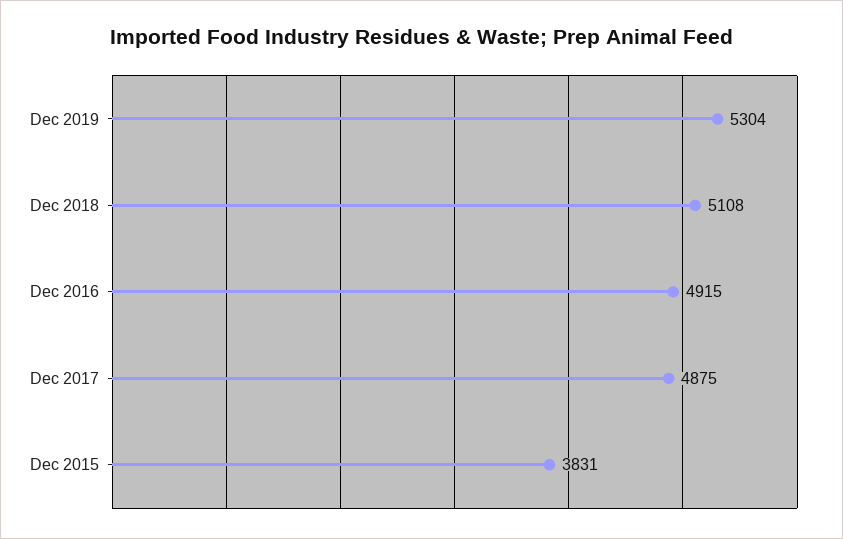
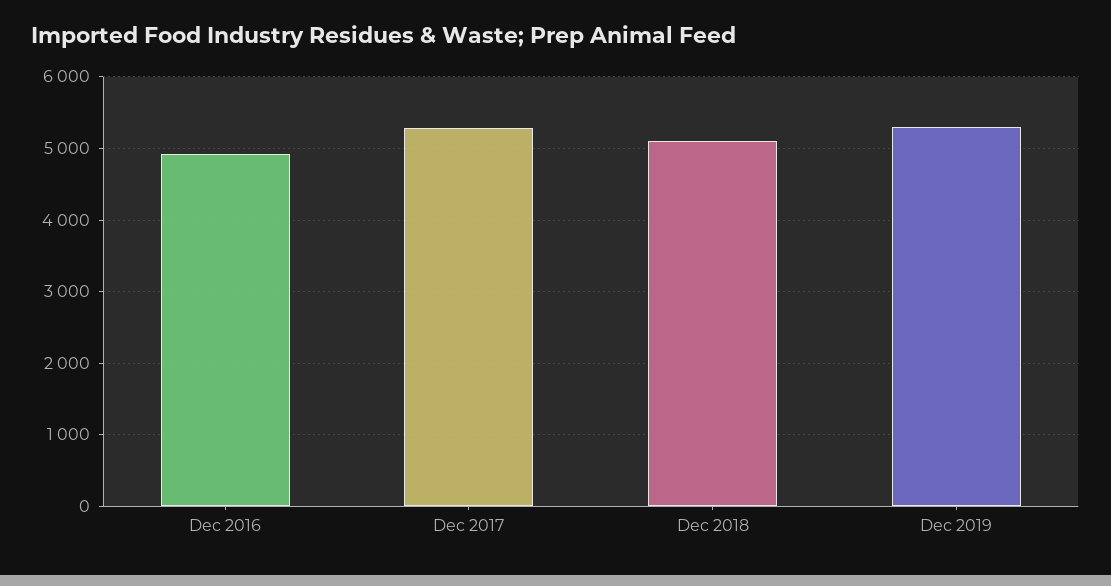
  {
    "Dec 2019": 5304,
    "Dec 2018": 5108,
    "Dec 2016": 4915,
-   "Dec 2017": 4875,
+   "Dec 2017": 5300
-   "Dec 2015": 3831
  }

